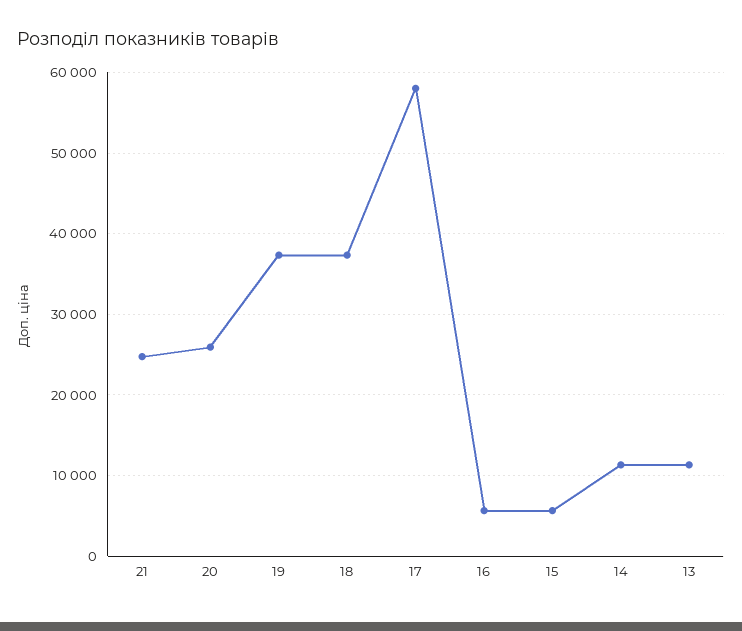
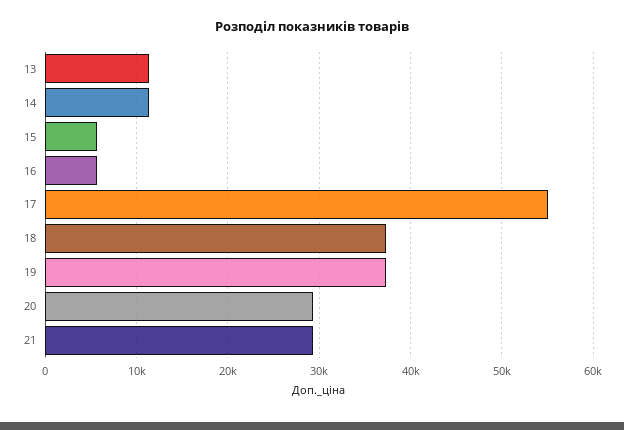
  {
-   "21": 25000,
+   "21": 29000,
-   "20": 26000,
+   "20": 29000,
    "19": 37000,
    "18": 37000,
-   "17": 58000,
+   "17": 55000,
    "16": 6000,
    "15": 6000,
    "14": 11000,
    "13": 11000
  }

